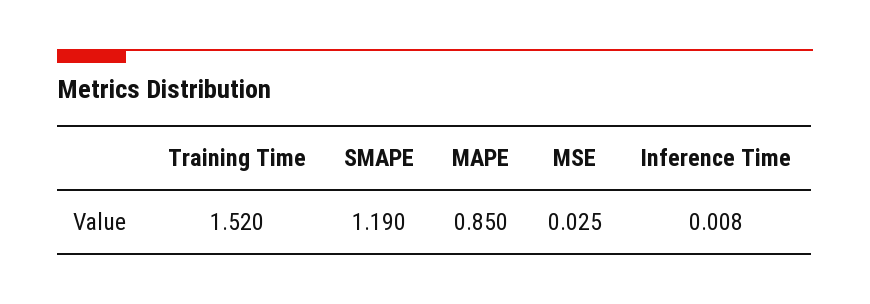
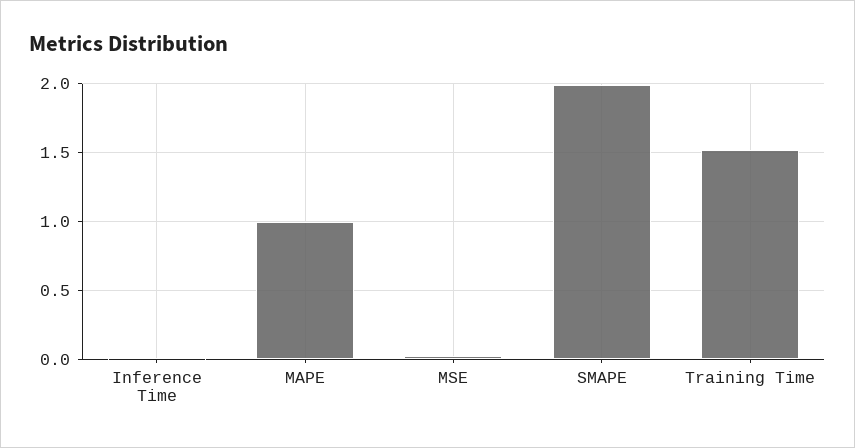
  {
    "Training Time": 1.52,
-   "SMAPE": 1.19,
+   "SMAPE": 2,
-   "MAPE": 0.85,
+   "MAPE": 1,
    "MSE": 0.025,
    "Inference Time": 0.008
  }

